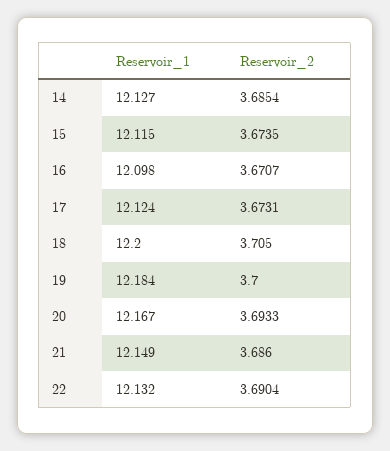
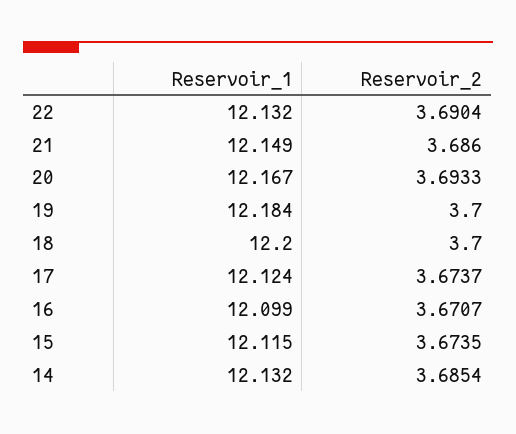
  {
    "Reservoir_1": {
-     "14": 12.127,
+     "14": 12.132,
      "15": 12.115,
-     "16": 12.098,
+     "16": 12.099,
      "17": 12.124,
      "18": 12.2,
      "19": 12.184,
      "20": 12.167,
      "21": 12.149,
      "22": 12.132
    },
    "Reservoir_2": {
      "14": 3.6854,
      "15": 3.6735,
      "16": 3.6707,
-     "17": 3.6731,
+     "17": 3.6737,
-     "18": 3.705,
+     "18": 3.7,
      "19": 3.7,
      "20": 3.6933,
      "21": 3.686,
      "22": 3.6904
    }
  }

